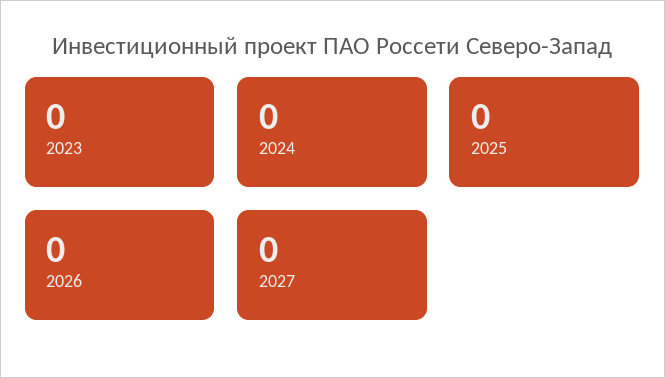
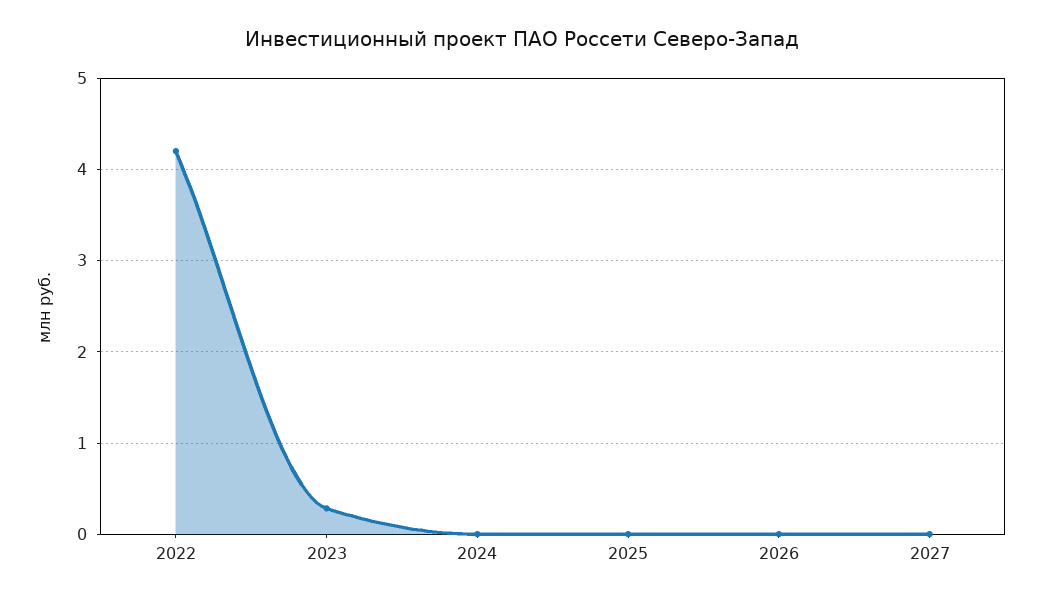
  {
-   "2023": 0,
+   "2023": 0.3,
    "2024": 0,
    "2025": 0,
    "2026": 0,
-   "2027": 0
+   "2027": 0,
+   "2022": 4.2
  }

